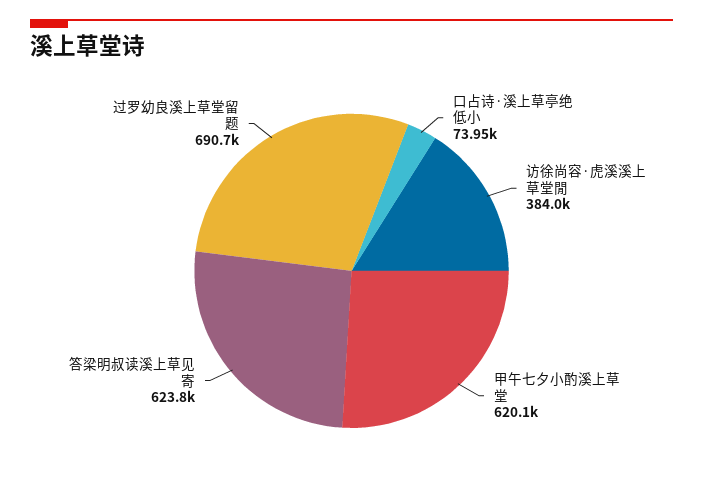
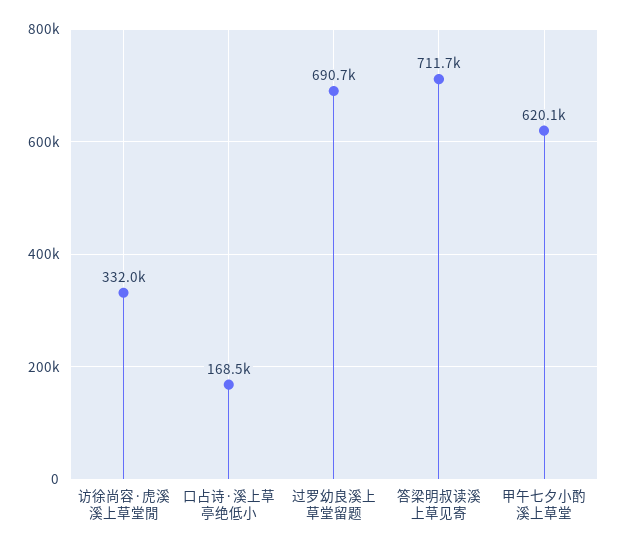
  {
-   "口占诗·溪上草亭绝低小": 73950,
+   "口占诗·溪上草亭绝低小": 168500,
-   "访徐尚容·虎溪溪上草堂閒": 384000,
+   "访徐尚容·虎溪溪上草堂閒": 332000,
    "甲午七夕小酌溪上草堂": 620100,
-   "答梁明叔读溪上草见寄": 623800,
+   "答梁明叔读溪上草见寄": 711700,
    "过罗幼良溪上草堂留题": 690700
  }

